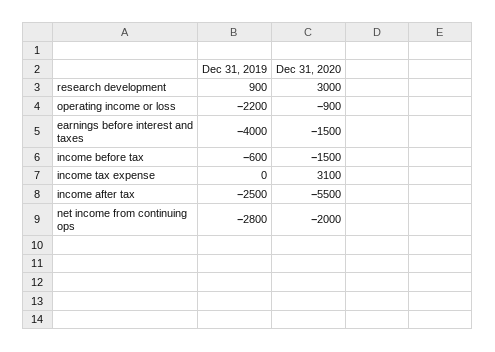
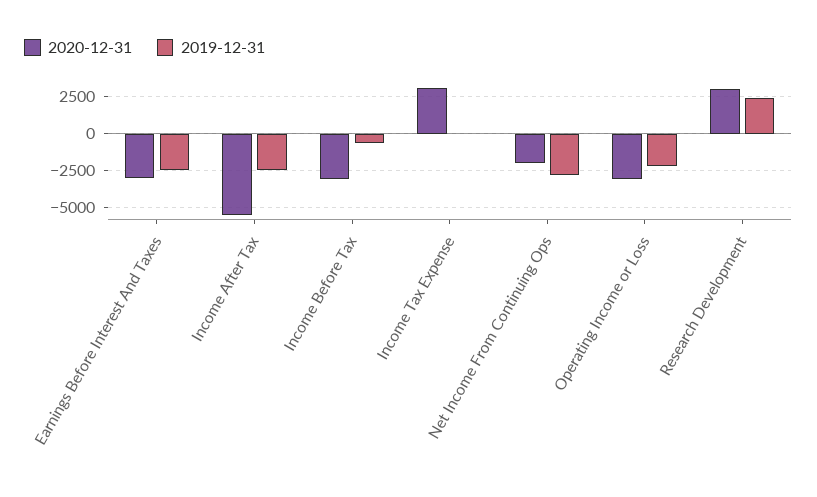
  {
    "Dec 31, 2019": {
-     "research development": 900,
+     "research development": 2500,
      "operating income or loss": -2200,
-     "earnings before interest and taxes": -4000,
+     "earnings before interest and taxes": -2500,
      "income before tax": -600,
      "income tax expense": 0,
      "income after tax": -2500,
      "net income from continuing ops": -2800
    },
    "Dec 31, 2020": {
      "research development": 3000,
-     "operating income or loss": -900,
+     "operating income or loss": -3000,
-     "earnings before interest and taxes": -1500,
+     "earnings before interest and taxes": -3000,
-     "income before tax": -1500,
+     "income before tax": -3000,
      "income tax expense": 3100,
      "income after tax": -5500,
      "net income from continuing ops": -2000
    }
  }

